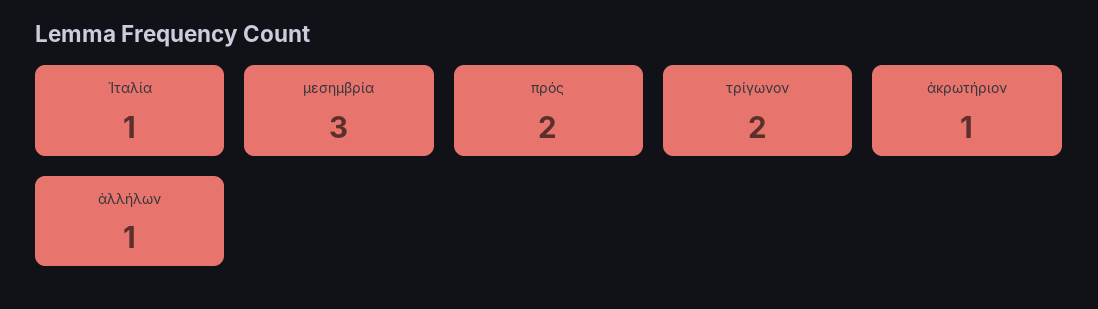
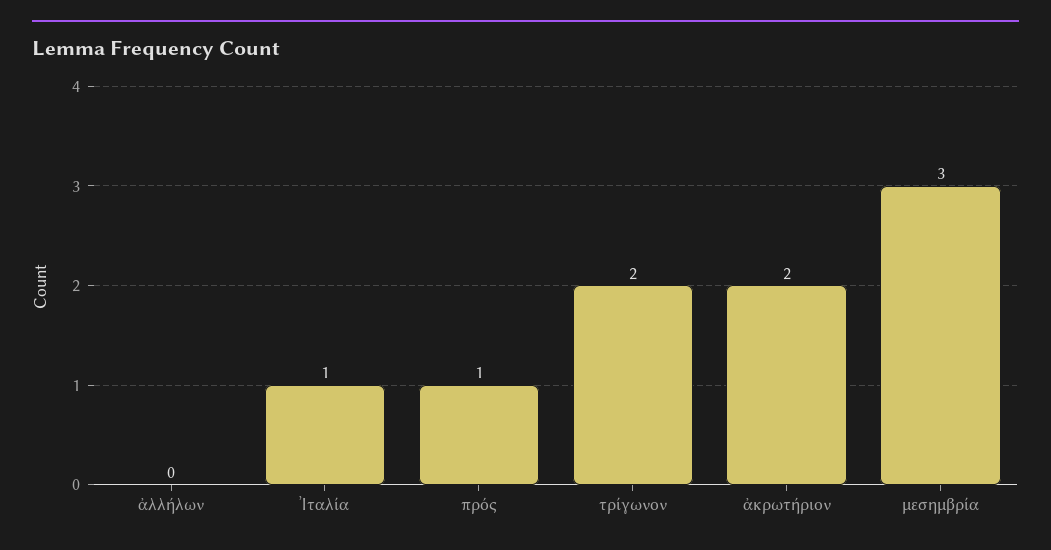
  {
    "Ἰταλία": 1,
    "μεσημβρία": 3,
-   "πρός": 2,
+   "πρός": 1,
    "τρίγωνον": 2,
-   "ἀκρωτήριον": 1,
+   "ἀκρωτήριον": 2,
-   "ἀλλήλων": 1
+   "ἀλλήλων": 0
  }

